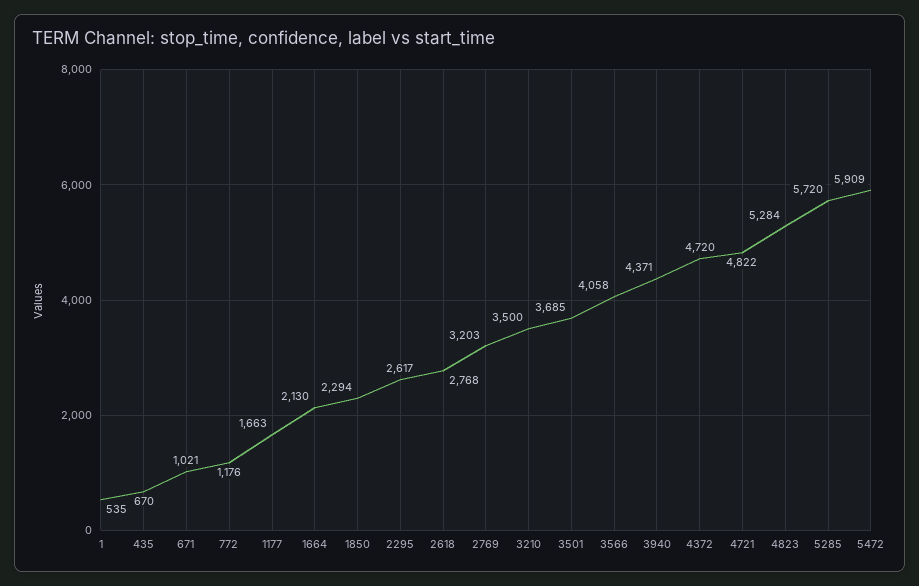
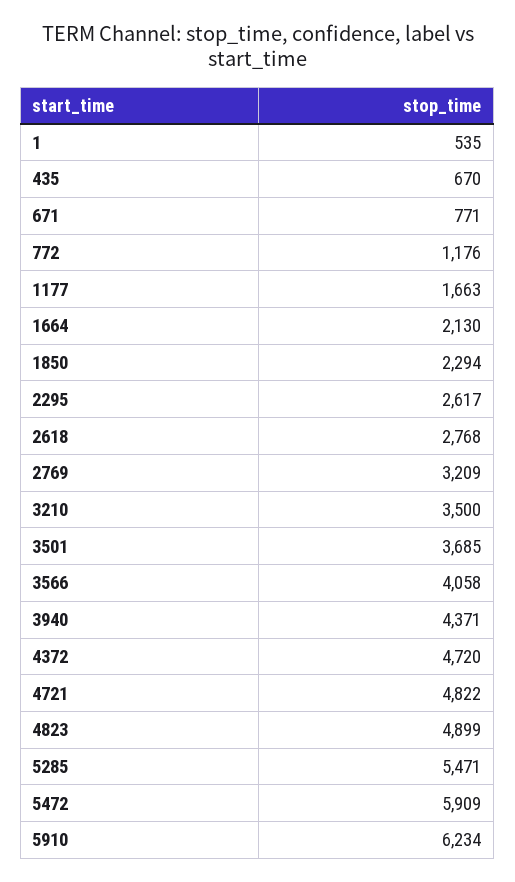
  {
    "1": 535,
    "435": 670,
-   "671": 1021,
+   "671": 771,
    "772": 1176,
    "1177": 1663,
    "1664": 2130,
    "1850": 2294,
    "2295": 2617,
    "2618": 2768,
-   "2769": 3203,
+   "2769": 3209,
    "3210": 3500,
    "3501": 3685,
    "3566": 4058,
    "3940": 4371,
    "4372": 4720,
    "4721": 4822,
-   "4823": 5284,
+   "4823": 4899,
-   "5285": 5720,
+   "5285": 5471,
-   "5472": 5909
+   "5472": 5909,
+   "5910": 6234
  }

